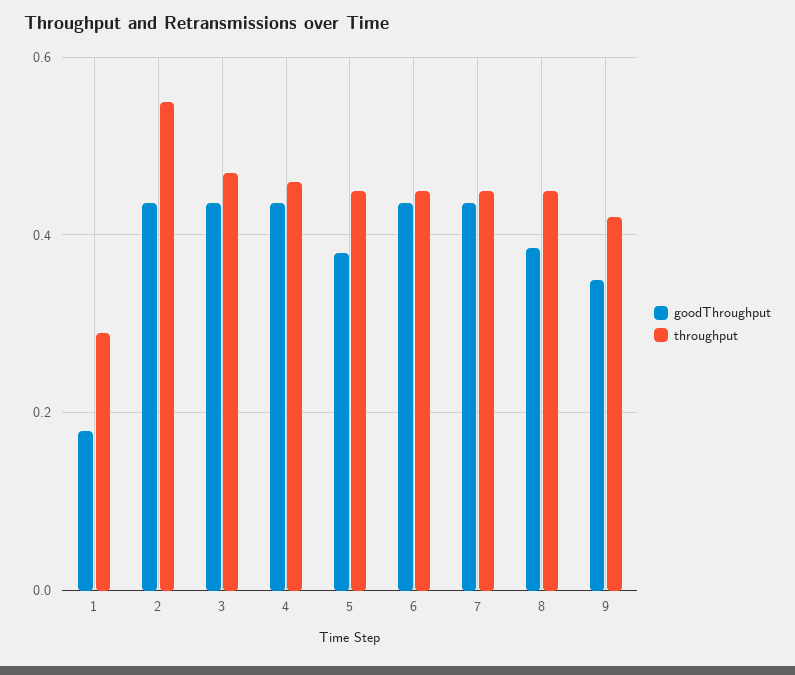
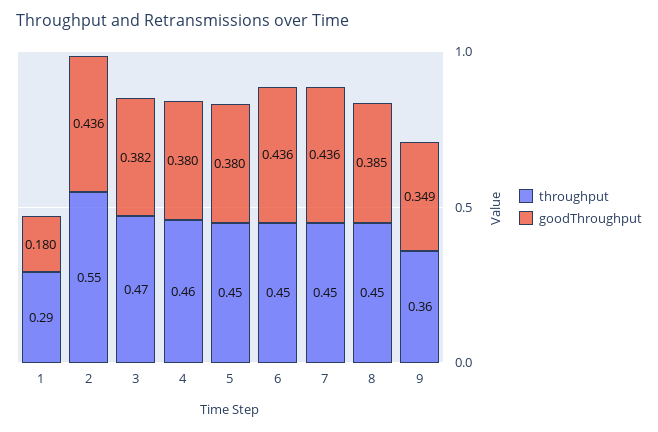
  {
    "goodThroughput": {
      "1": 0.18,
      "2": 0.436,
-     "3": 0.44,
+     "3": 0.382,
-     "4": 0.44,
+     "4": 0.38,
      "5": 0.38,
      "6": 0.436,
      "7": 0.436,
      "8": 0.385,
      "9": 0.349
    },
    "throughput": {
      "1": 0.29,
      "2": 0.55,
      "3": 0.47,
      "4": 0.46,
      "5": 0.45,
      "6": 0.45,
      "7": 0.45,
      "8": 0.45,
-     "9": 0.42
+     "9": 0.36
    }
  }

